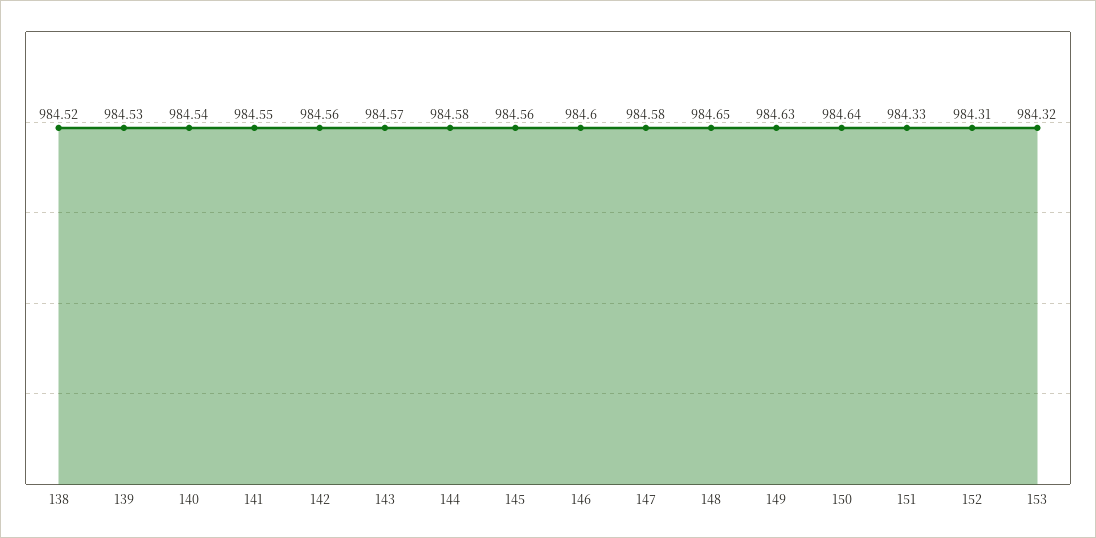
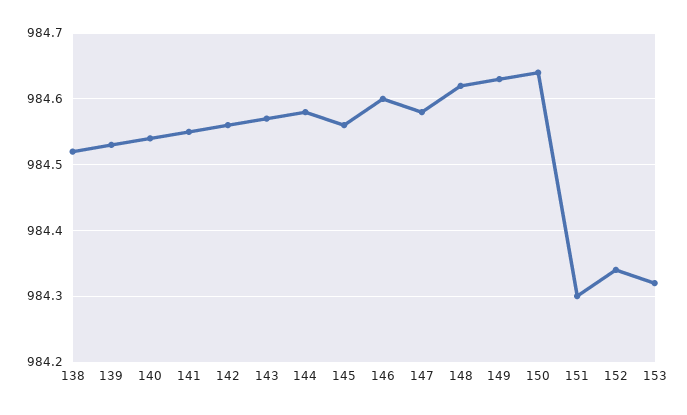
  {
    "138": 984.52,
    "139": 984.53,
    "140": 984.54,
    "141": 984.55,
    "142": 984.56,
    "143": 984.57,
    "144": 984.58,
    "145": 984.56,
    "146": 984.6,
    "147": 984.58,
-   "148": 984.65,
+   "148": 984.62,
    "149": 984.63,
    "150": 984.64,
-   "151": 984.33,
+   "151": 984.3,
-   "152": 984.31,
+   "152": 984.34,
    "153": 984.32
  }

